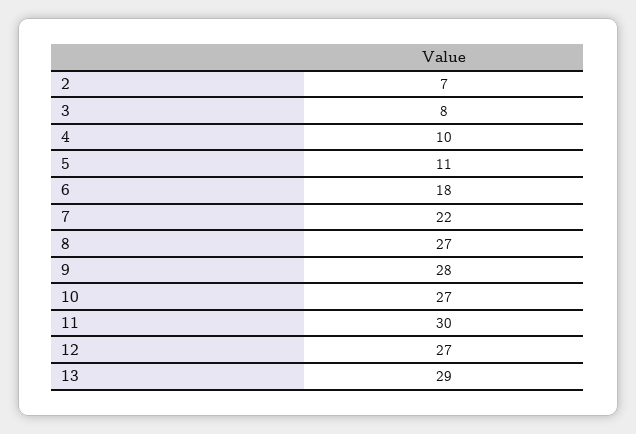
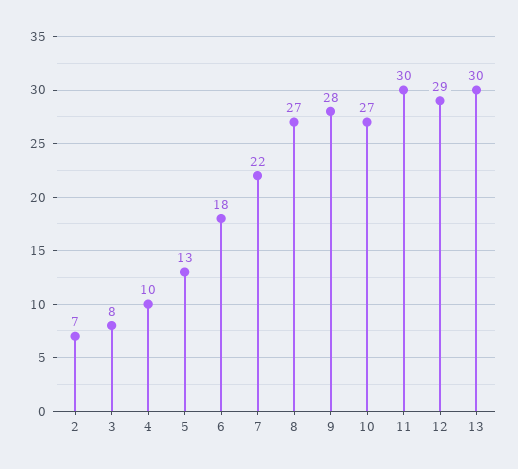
  {
    "2": 7,
    "3": 8,
    "4": 10,
-   "5": 11,
+   "5": 13,
    "6": 18,
    "7": 22,
    "8": 27,
    "9": 28,
    "10": 27,
    "11": 30,
-   "12": 27,
+   "12": 29,
-   "13": 29
+   "13": 30
  }

